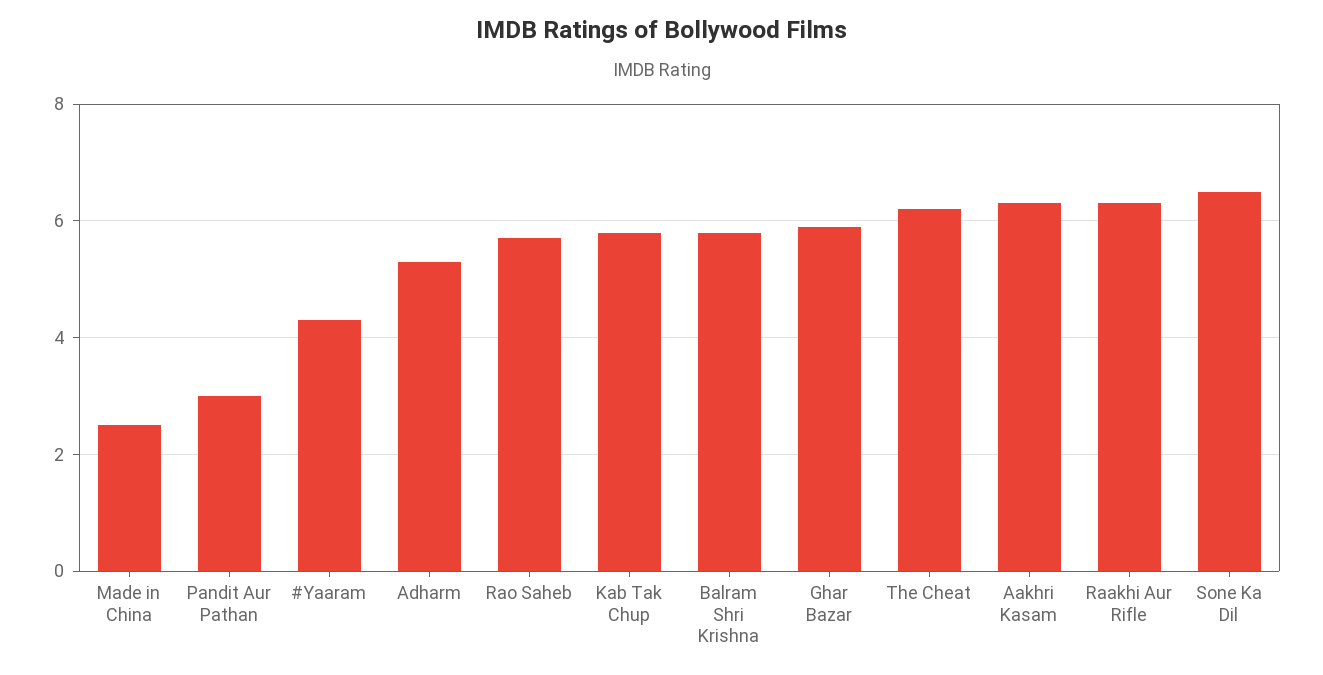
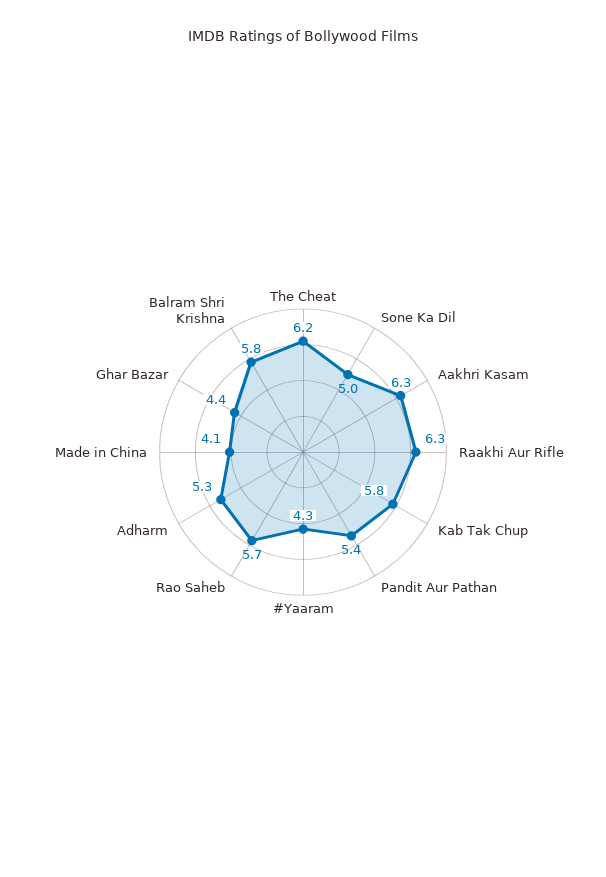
  {
-   "Made in China": 2.5,
+   "Made in China": 4.1,
-   "Pandit Aur Pathan": 3,
+   "Pandit Aur Pathan": 5.4,
    "#Yaaram": 4.3,
    "Adharm": 5.3,
    "Rao Saheb": 5.7,
    "Kab Tak Chup": 5.8,
    "Balram Shri Krishna": 5.8,
-   "Ghar Bazar": 6,
+   "Ghar Bazar": 4.4,
    "The Cheat": 6.2,
    "Aakhri Kasam": 6.3,
    "Raakhi Aur Rifle": 6.3,
-   "Sone Ka Dil": 6.5
+   "Sone Ka Dil": 5
  }

